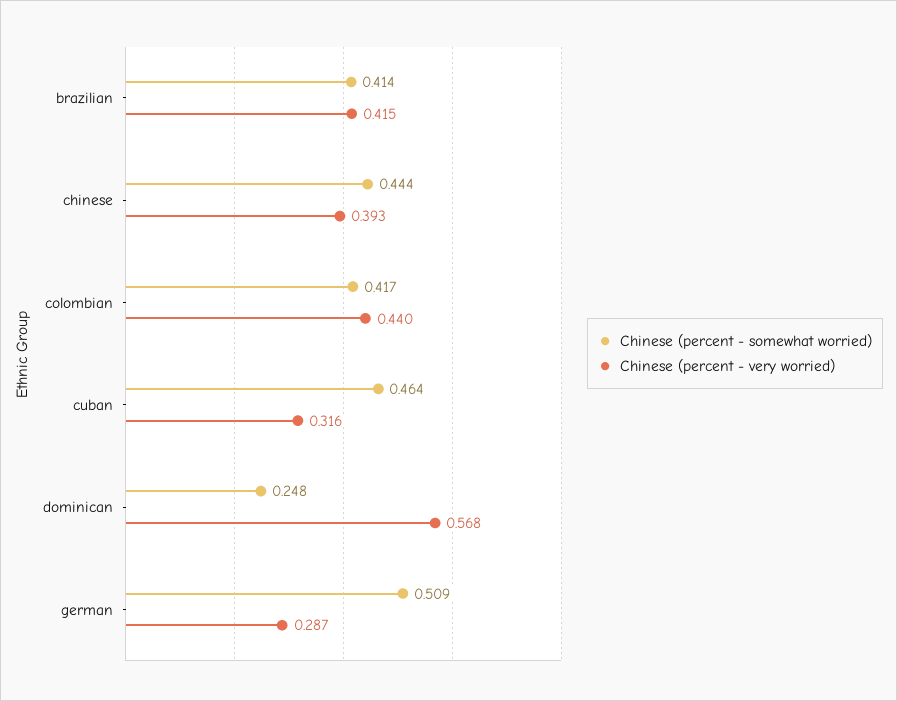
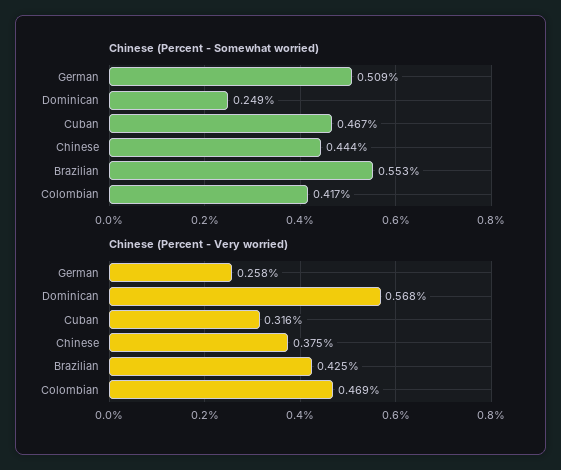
  {
    "Chinese (percent - somewhat worried)": {
-     "brazilian": 0.414,
+     "brazilian": 0.553,
      "chinese": 0.444,
      "colombian": 0.417,
-     "cuban": 0.464,
+     "cuban": 0.467,
-     "dominican": 0.248,
+     "dominican": 0.249,
      "german": 0.509
    },
    "Chinese (percent - very worried)": {
-     "brazilian": 0.415,
+     "brazilian": 0.425,
-     "chinese": 0.393,
+     "chinese": 0.375,
-     "colombian": 0.44,
+     "colombian": 0.469,
      "cuban": 0.316,
      "dominican": 0.568,
-     "german": 0.287
+     "german": 0.258
    }
  }

